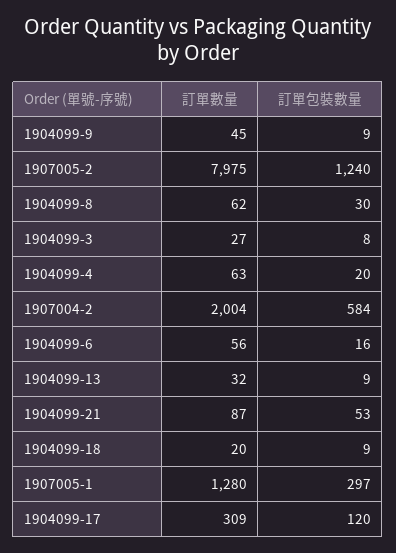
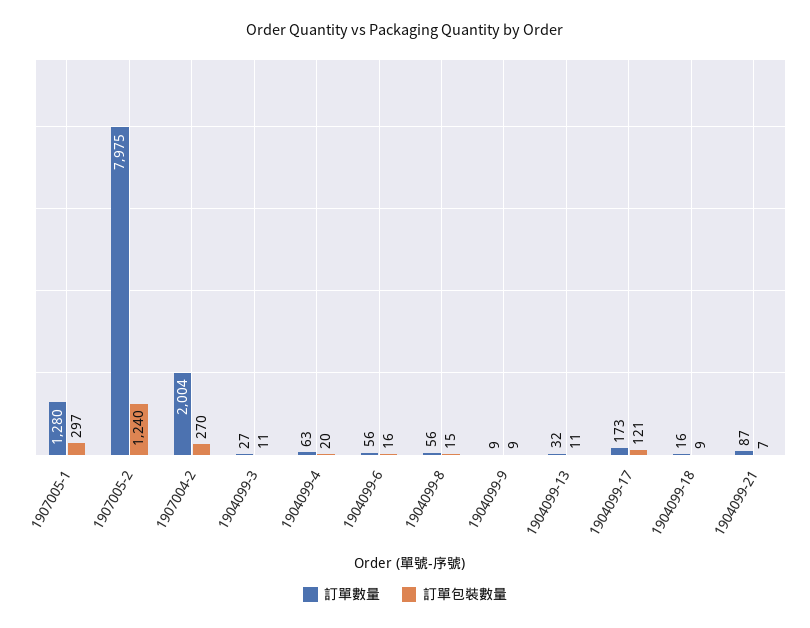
  {
    "訂單數量": {
-     "1904099-9": 45,
+     "1904099-9": 9,
      "1907005-2": 7975,
-     "1904099-8": 62,
+     "1904099-8": 56,
      "1904099-3": 27,
      "1904099-4": 63,
      "1907004-2": 2004,
      "1904099-6": 56,
      "1904099-13": 32,
      "1904099-21": 87,
-     "1904099-18": 20,
+     "1904099-18": 16,
      "1907005-1": 1280,
-     "1904099-17": 309
+     "1904099-17": 173
    },
    "訂單包裝數量": {
      "1904099-9": 9,
      "1907005-2": 1240,
-     "1904099-8": 30,
+     "1904099-8": 15,
-     "1904099-3": 8,
+     "1904099-3": 11,
      "1904099-4": 20,
-     "1907004-2": 584,
+     "1907004-2": 270,
      "1904099-6": 16,
-     "1904099-13": 9,
+     "1904099-13": 11,
-     "1904099-21": 53,
+     "1904099-21": 7,
      "1904099-18": 9,
      "1907005-1": 297,
-     "1904099-17": 120
+     "1904099-17": 121
    }
  }

